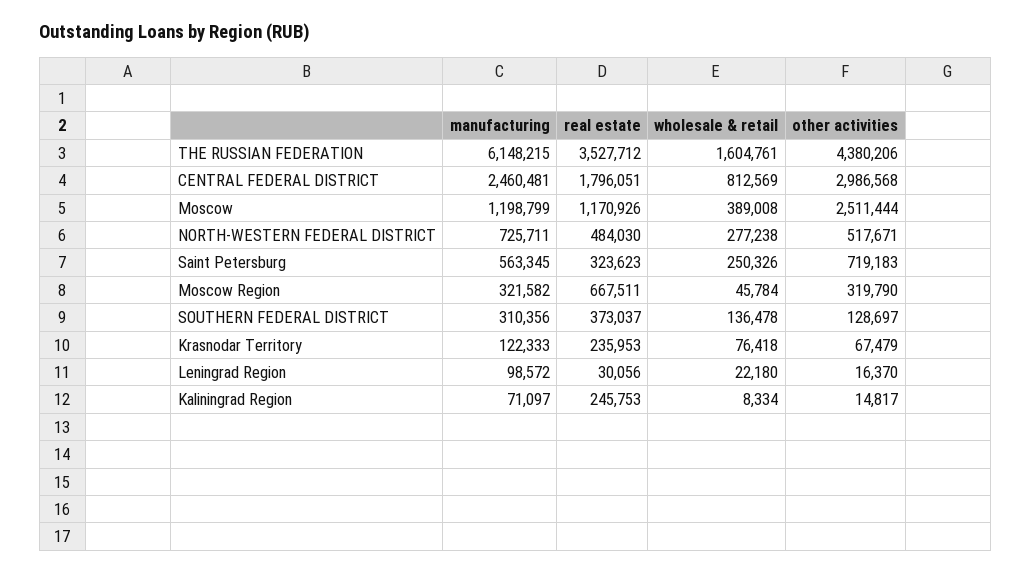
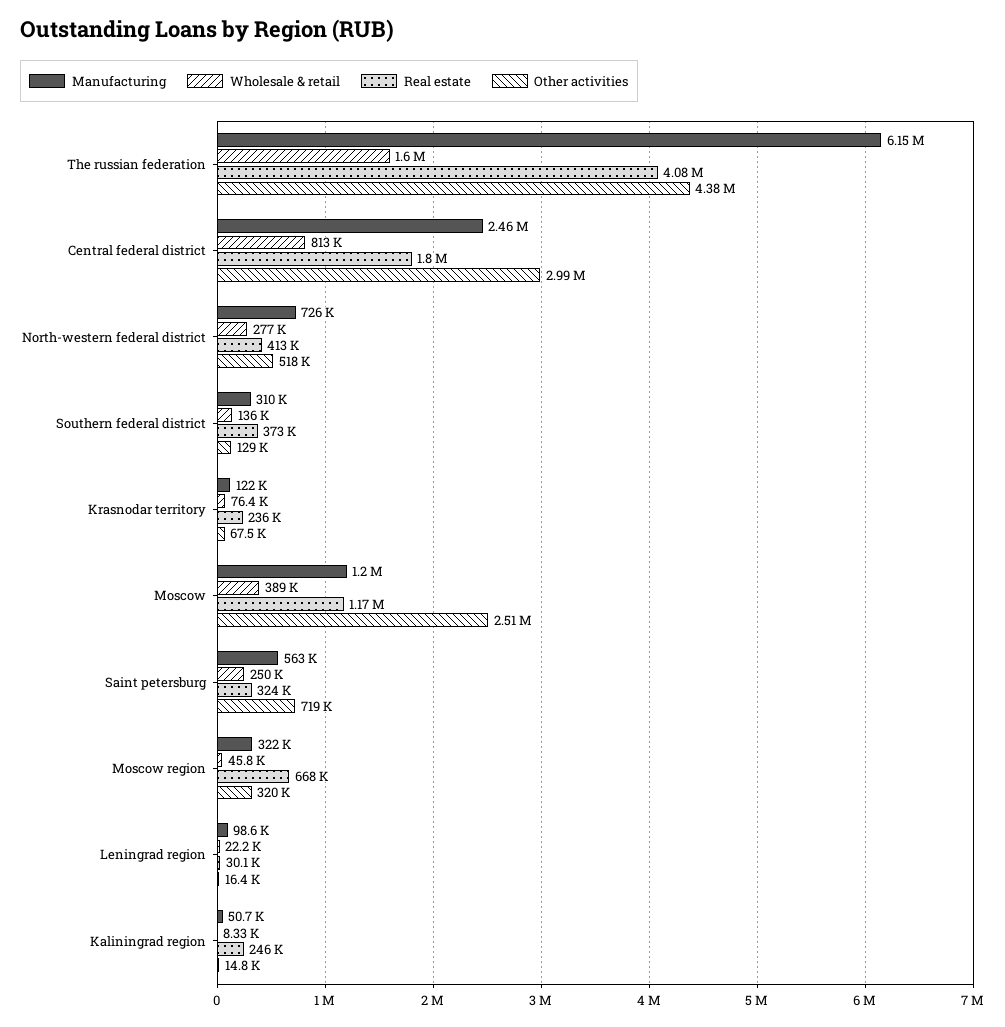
  {
    "manufacturing": {
      "THE RUSSIAN FEDERATION": 6148215,
      "CENTRAL FEDERAL DISTRICT": 2460481,
      "Moscow": 1198799,
      "NORTH-WESTERN FEDERAL DISTRICT": 725711,
      "Saint Petersburg": 563345,
      "Moscow Region": 321582,
      "SOUTHERN FEDERAL DISTRICT": 310356,
      "Krasnodar Territory": 122333,
      "Leningrad Region": 98572,
-     "Kaliningrad Region": 71097
+     "Kaliningrad Region": 50700
    },
    "real estate": {
-     "THE RUSSIAN FEDERATION": 3527712,
+     "THE RUSSIAN FEDERATION": 4080000,
      "CENTRAL FEDERAL DISTRICT": 1796051,
      "Moscow": 1170926,
-     "NORTH-WESTERN FEDERAL DISTRICT": 484030,
+     "NORTH-WESTERN FEDERAL DISTRICT": 413000,
      "Saint Petersburg": 323623,
      "Moscow Region": 667511,
      "SOUTHERN FEDERAL DISTRICT": 373037,
      "Krasnodar Territory": 235953,
      "Leningrad Region": 30056,
      "Kaliningrad Region": 245753
    },
    "wholesale & retail": {
      "THE RUSSIAN FEDERATION": 1604761,
      "CENTRAL FEDERAL DISTRICT": 812569,
      "Moscow": 389008,
      "NORTH-WESTERN FEDERAL DISTRICT": 277238,
      "Saint Petersburg": 250326,
      "Moscow Region": 45784,
      "SOUTHERN FEDERAL DISTRICT": 136478,
      "Krasnodar Territory": 76418,
      "Leningrad Region": 22180,
      "Kaliningrad Region": 8334
    },
    "other activities": {
      "THE RUSSIAN FEDERATION": 4380206,
      "CENTRAL FEDERAL DISTRICT": 2986568,
      "Moscow": 2511444,
      "NORTH-WESTERN FEDERAL DISTRICT": 517671,
      "Saint Petersburg": 719183,
      "Moscow Region": 319790,
      "SOUTHERN FEDERAL DISTRICT": 128697,
      "Krasnodar Territory": 67479,
      "Leningrad Region": 16370,
      "Kaliningrad Region": 14817
    }
  }

